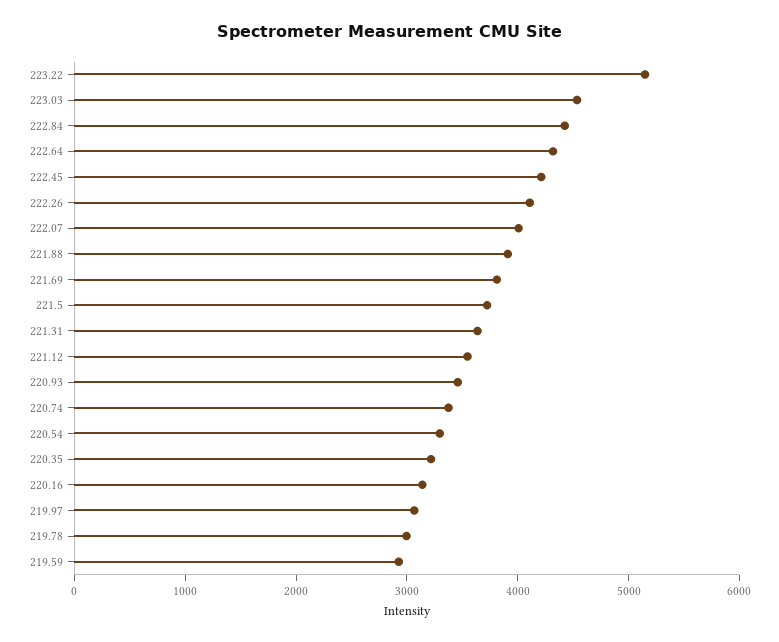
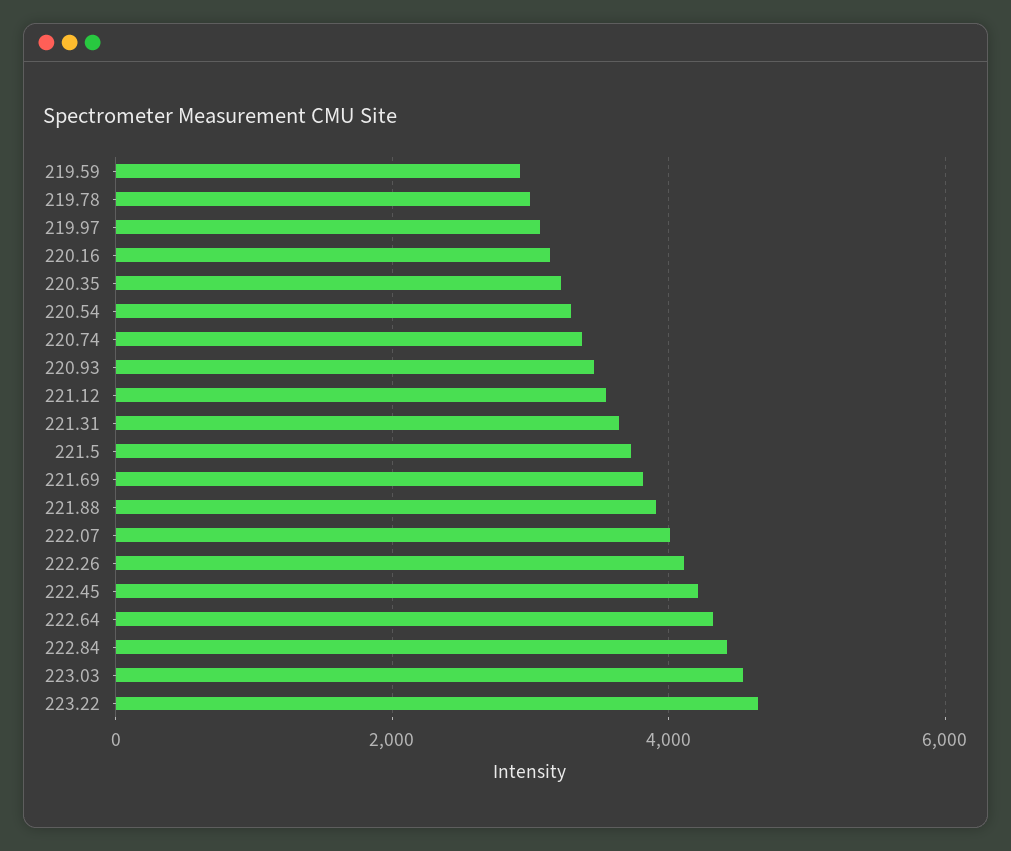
  {
-   "223.22": 5200,
+   "223.22": 4600,
    "223.03": 4600,
    "222.84": 4400,
    "222.64": 4400,
    "222.45": 4200,
    "222.26": 4200,
    "222.07": 4000,
    "221.88": 4000,
    "221.69": 3800,
    "221.5": 3800,
    "221.31": 3600,
    "221.12": 3600,
    "220.93": 3400,
    "220.74": 3400,
    "220.54": 3200,
    "220.35": 3200,
    "220.16": 3200,
    "219.97": 3000,
    "219.78": 3000,
    "219.59": 3000
  }

